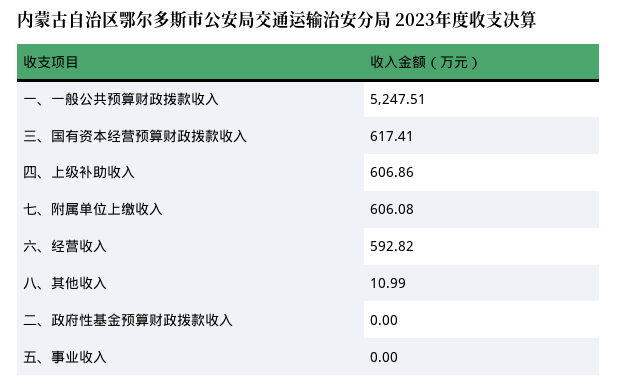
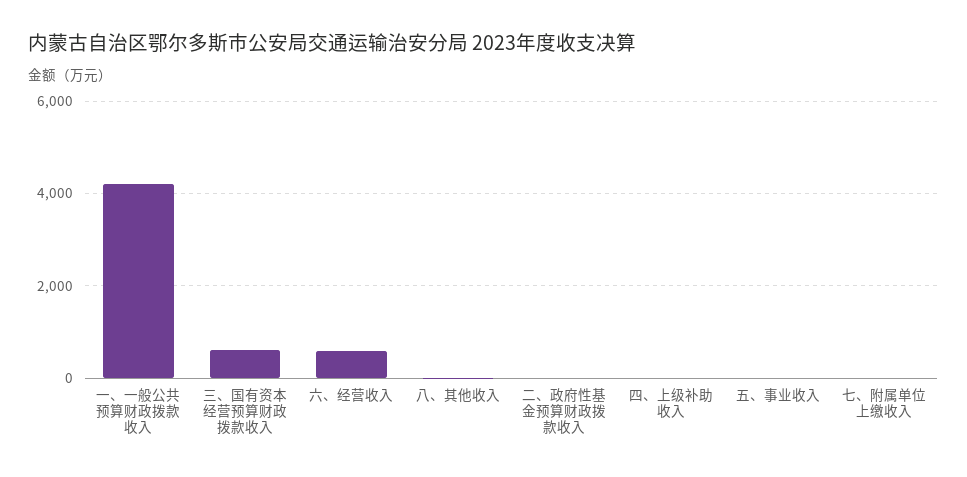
  {
-   "一、一般公共预算财政拨款收入": 5247.51,
+   "一、一般公共预算财政拨款收入": 4200,
    "三、国有资本经营预算财政拨款收入": 617.41,
-   "四、上级补助收入": 606.86,
+   "四、上级补助收入": 0,
-   "七、附属单位上缴收入": 606.08,
+   "七、附属单位上缴收入": 0,
    "六、经营收入": 592.82,
    "八、其他收入": 10.99,
    "二、政府性基金预算财政拨款收入": 0,
    "五、事业收入": 0
  }

